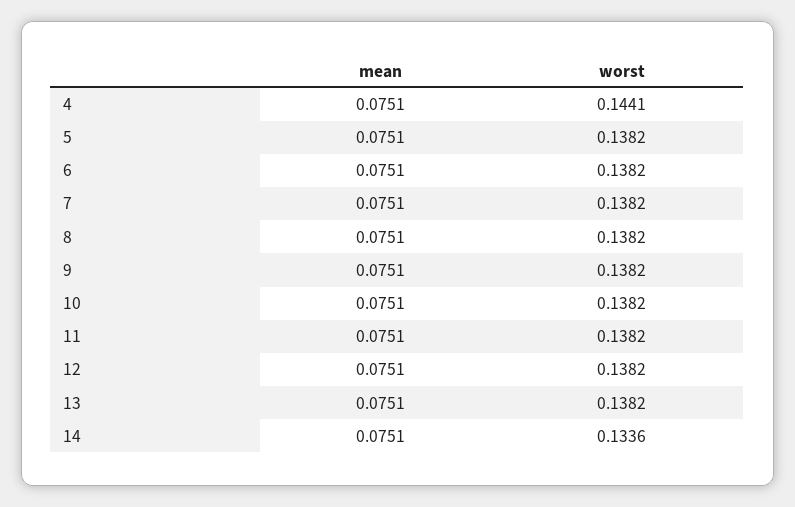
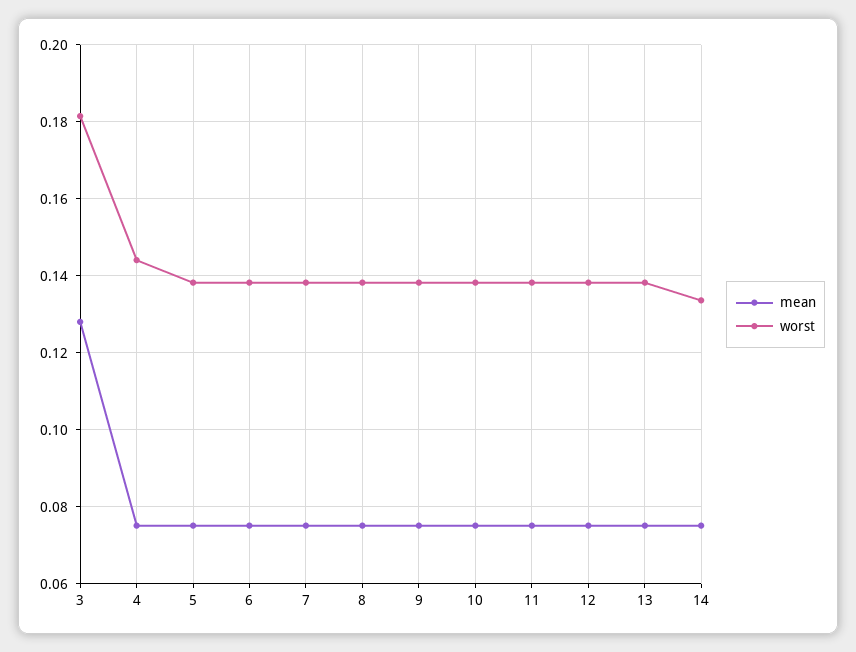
  {
    "mean": {
      "4": 0.0751,
      "5": 0.0751,
      "6": 0.0751,
      "7": 0.0751,
      "8": 0.0751,
      "9": 0.0751,
      "10": 0.0751,
      "11": 0.0751,
      "12": 0.0751,
      "13": 0.0751,
-     "14": 0.0751
+     "14": 0.0751,
+     "3": 0.128
    },
    "worst": {
      "4": 0.1441,
      "5": 0.1382,
      "6": 0.1382,
      "7": 0.1382,
      "8": 0.1382,
      "9": 0.1382,
      "10": 0.1382,
      "11": 0.1382,
      "12": 0.1382,
      "13": 0.1382,
-     "14": 0.1336
+     "14": 0.1336,
+     "3": 0.182
    }
  }

